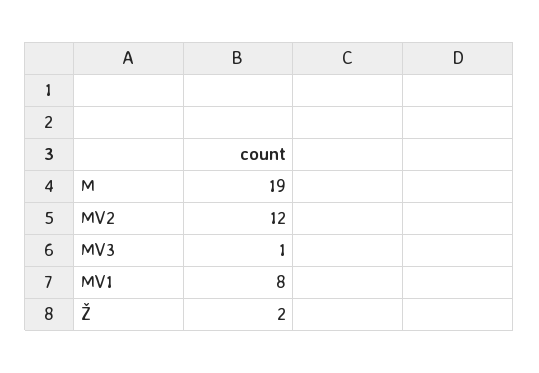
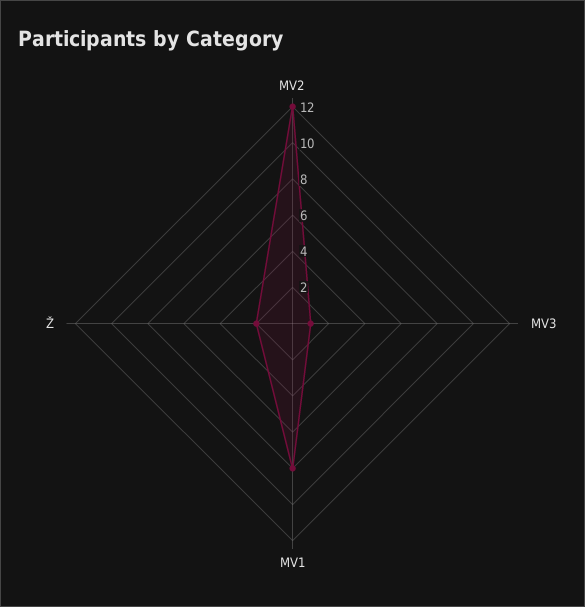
  {
-   "M": 19,
    "MV2": 12,
    "MV3": 1,
    "MV1": 8,
    "Ž": 2
  }

